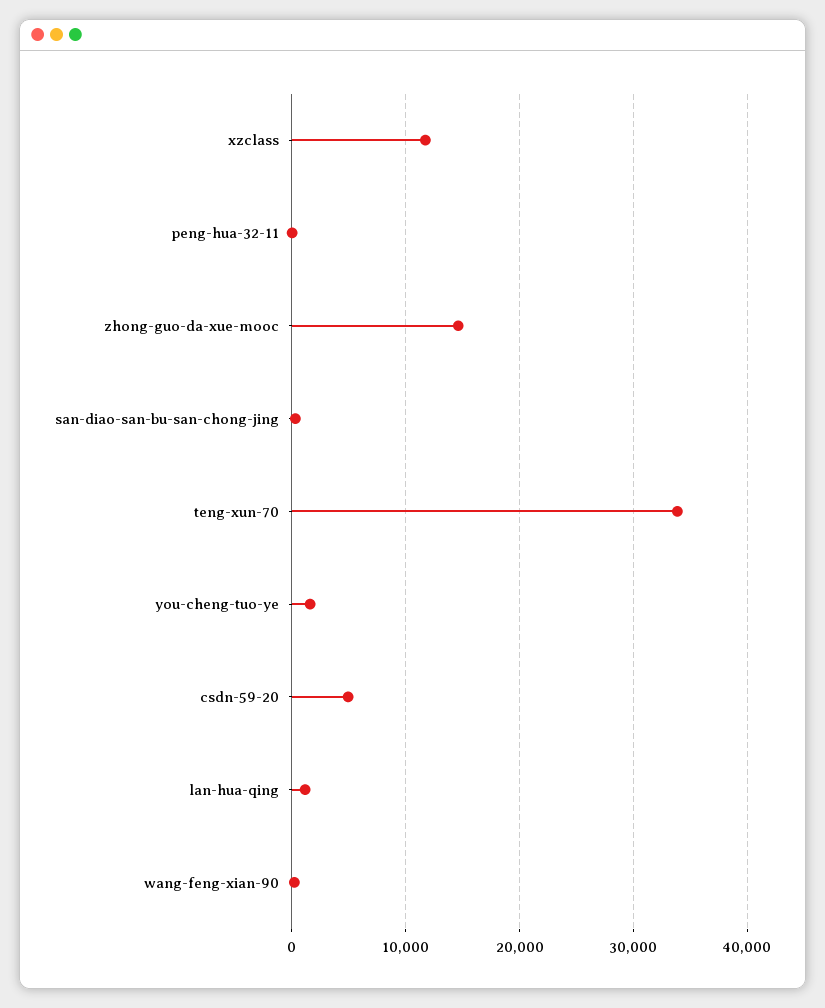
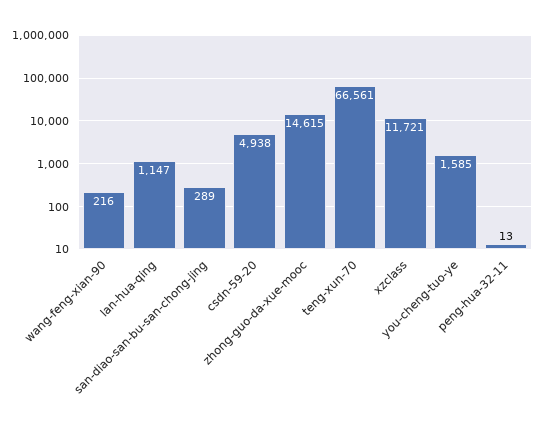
  {
    "xzclass": 11721,
    "peng-hua-32-11": 13,
    "zhong-guo-da-xue-mooc": 14615,
    "san-diao-san-bu-san-chong-jing": 289,
-   "teng-xun-70": 34000,
+   "teng-xun-70": 66561,
    "you-cheng-tuo-ye": 1585,
    "csdn-59-20": 4938,
    "lan-hua-qing": 1147,
    "wang-feng-xian-90": 216
  }

